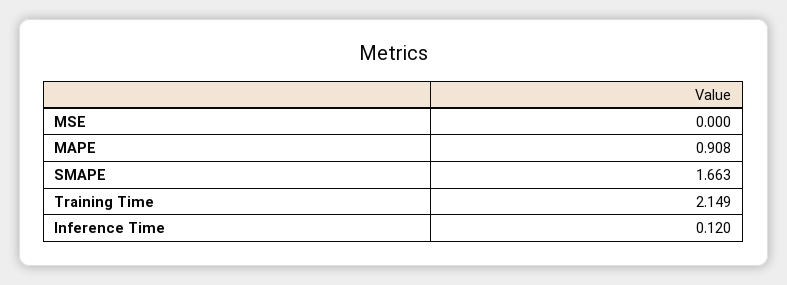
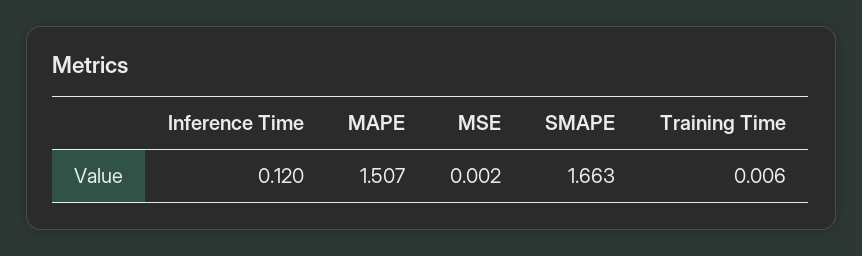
  {
-   "MSE": 0,
+   "MSE": 0.002,
-   "MAPE": 0.908,
+   "MAPE": 1.507,
    "SMAPE": 1.663,
-   "Training Time": 2.149,
+   "Training Time": 0.006,
    "Inference Time": 0.12
  }

